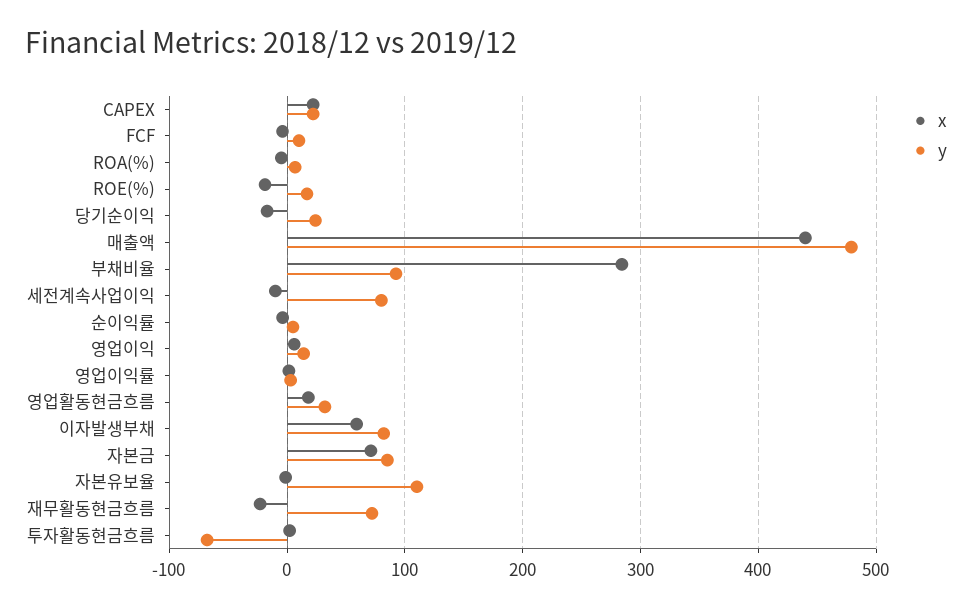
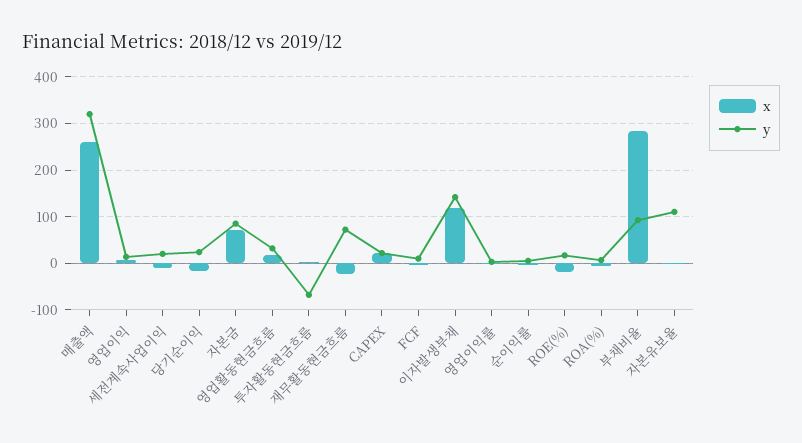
  {
    "x": {
      "CAPEX": 20,
      "FCF": 0,
      "ROA(%)": 0,
      "ROE(%)": -20,
      "당기순이익": -20,
-     "매출액": 440,
+     "매출액": 260,
      "부채비율": 280,
      "세전계속사업이익": -10,
      "순이익률": 0,
      "영업이익": 10,
      "영업이익률": 0,
      "영업활동현금흐름": 20,
-     "이자발생부채": 60,
+     "이자발생부채": 120,
      "자본금": 70,
      "자본유보율": 0,
      "재무활동현금흐름": -20,
      "투자활동현금흐름": 0
    },
    "y": {
      "CAPEX": 20,
      "FCF": 10,
      "ROA(%)": 10,
      "ROE(%)": 20,
      "당기순이익": 20,
-     "매출액": 480,
+     "매출액": 320,
      "부채비율": 90,
-     "세전계속사업이익": 80,
+     "세전계속사업이익": 20,
      "순이익률": 0,
      "영업이익": 10,
      "영업이익률": 0,
      "영업활동현금흐름": 30,
-     "이자발생부채": 80,
+     "이자발생부채": 140,
      "자본금": 90,
      "자본유보율": 110,
      "재무활동현금흐름": 70,
      "투자활동현금흐름": -70
    }
  }

